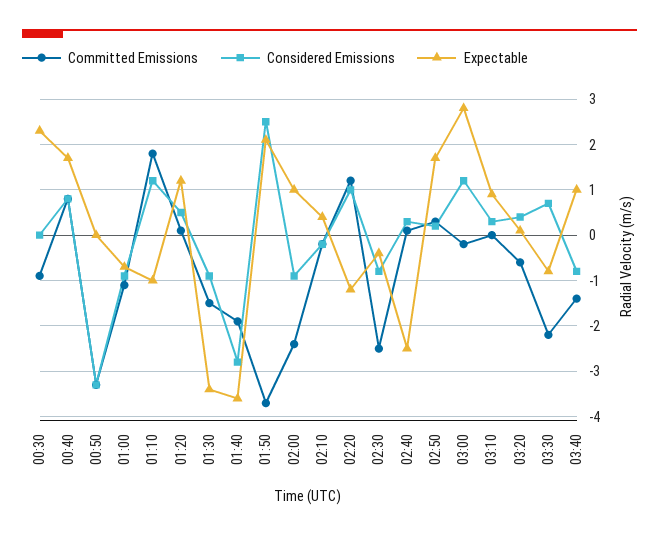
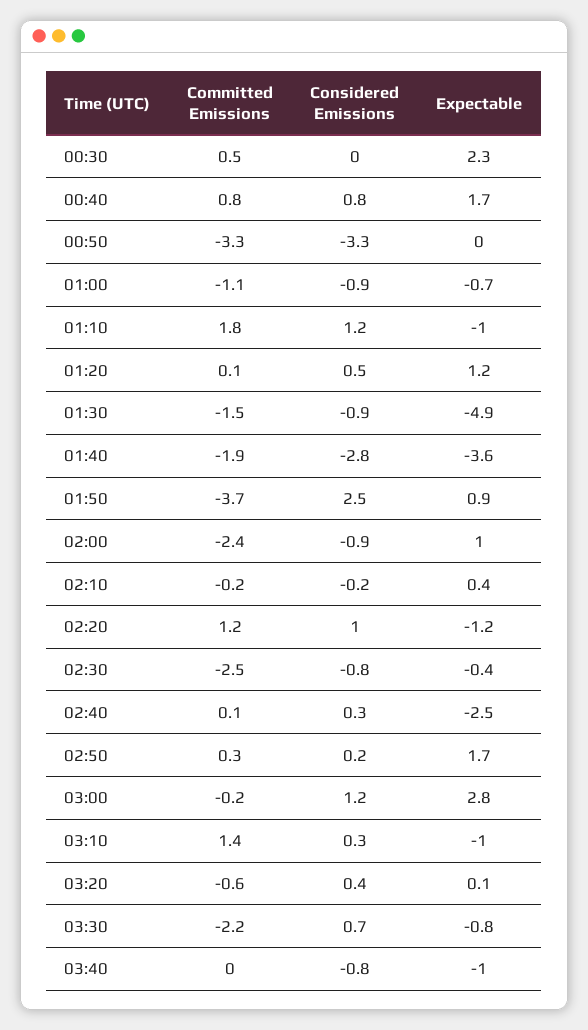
  {
    "Committed Emissions": {
-     "00:30": -1,
+     "00:30": 0.5,
      "00:40": 0.8,
      "00:50": -3.3,
      "01:00": -1.1,
      "01:10": 1.8,
      "01:20": 0.1,
      "01:30": -1.5,
      "01:40": -1.9,
      "01:50": -3.7,
      "02:00": -2.4,
      "02:10": -0.2,
      "02:20": 1.2,
      "02:30": -2.5,
      "02:40": 0.1,
      "02:50": 0.3,
      "03:00": -0.2,
-     "03:10": 0,
+     "03:10": 1.4,
      "03:20": -0.6,
      "03:30": -2.2,
-     "03:40": -1.5
+     "03:40": 0
    },
    "Considered Emissions": {
      "00:30": 0,
      "00:40": 0.8,
      "00:50": -3.3,
      "01:00": -0.9,
      "01:10": 1.2,
      "01:20": 0.5,
      "01:30": -0.9,
      "01:40": -2.8,
      "01:50": 2.5,
      "02:00": -0.9,
      "02:10": -0.2,
      "02:20": 1,
      "02:30": -0.8,
      "02:40": 0.3,
      "02:50": 0.2,
      "03:00": 1.2,
      "03:10": 0.3,
      "03:20": 0.4,
      "03:30": 0.7,
      "03:40": -0.8
    },
    "Expectable": {
      "00:30": 2.3,
      "00:40": 1.7,
      "00:50": 0,
      "01:00": -0.7,
      "01:10": -1,
      "01:20": 1.2,
-     "01:30": -3.5,
+     "01:30": -4.9,
      "01:40": -3.6,
-     "01:50": 2,
+     "01:50": 0.9,
      "02:00": 1,
      "02:10": 0.4,
      "02:20": -1.2,
      "02:30": -0.4,
      "02:40": -2.5,
      "02:50": 1.7,
      "03:00": 2.8,
-     "03:10": 1,
+     "03:10": -1,
      "03:20": 0.1,
      "03:30": -0.8,
-     "03:40": 1
+     "03:40": -1
    }
  }

